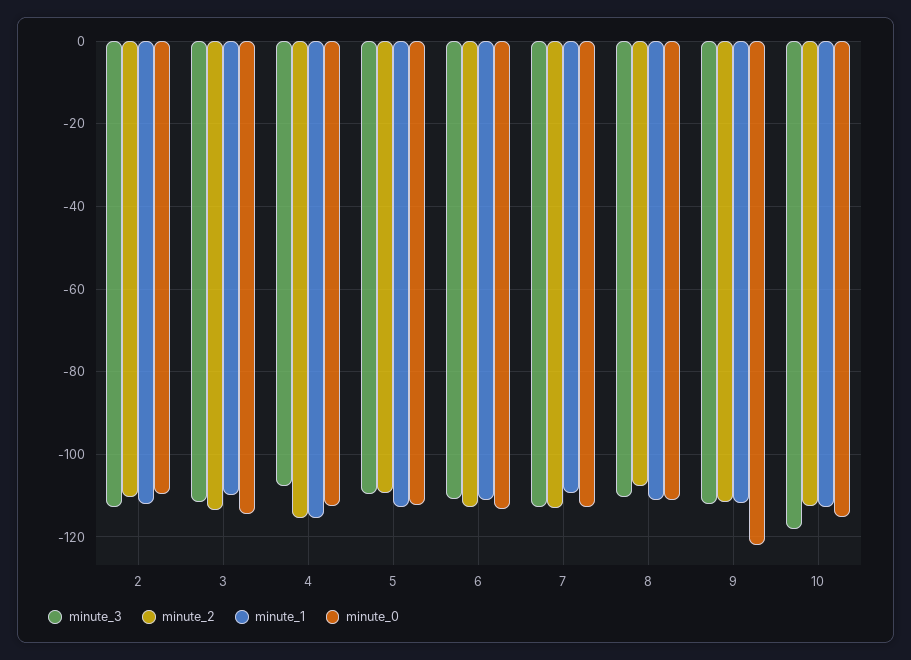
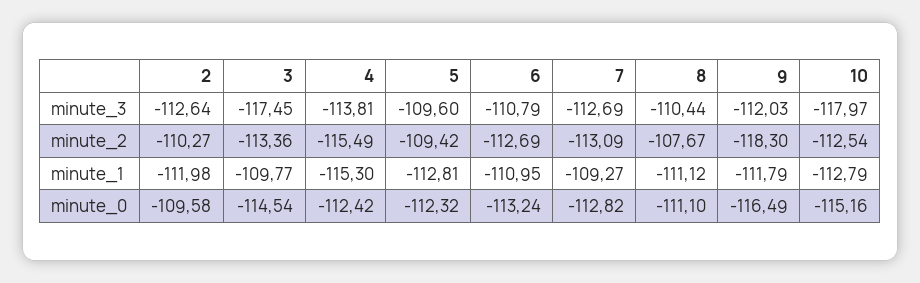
  {
    "minute_3": {
      "2": -112.64,
-     "3": -112,
+     "3": -117.45,
-     "4": -108,
+     "4": -113.81,
      "5": -109.6,
      "6": -110.79,
      "7": -112.69,
      "8": -110.44,
      "9": -112.03,
      "10": -117.97
    },
    "minute_2": {
      "2": -110.27,
      "3": -113.36,
      "4": -115.49,
      "5": -109.42,
      "6": -112.69,
      "7": -113.09,
      "8": -107.67,
-     "9": -112,
+     "9": -118.3,
      "10": -112.54
    },
    "minute_1": {
      "2": -111.98,
      "3": -109.77,
      "4": -115.3,
      "5": -112.81,
      "6": -110.95,
      "7": -109.27,
      "8": -111.12,
      "9": -111.79,
      "10": -112.79
    },
    "minute_0": {
      "2": -109.58,
      "3": -114.54,
      "4": -112.42,
      "5": -112.32,
      "6": -113.24,
      "7": -112.82,
      "8": -111.1,
-     "9": -122,
+     "9": -116.49,
      "10": -115.16
    }
  }

